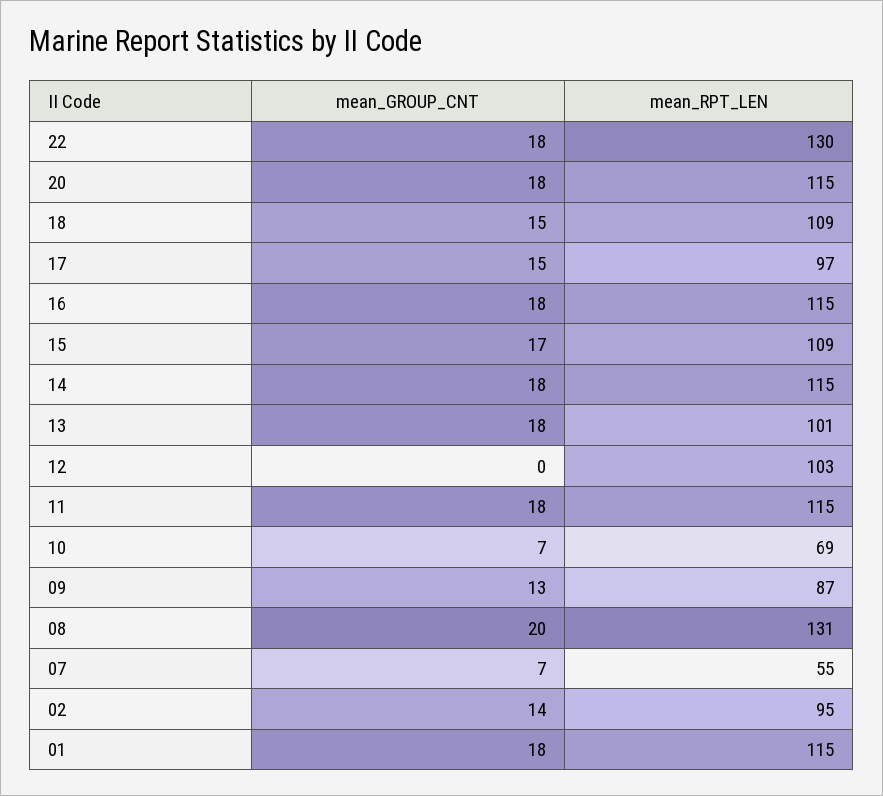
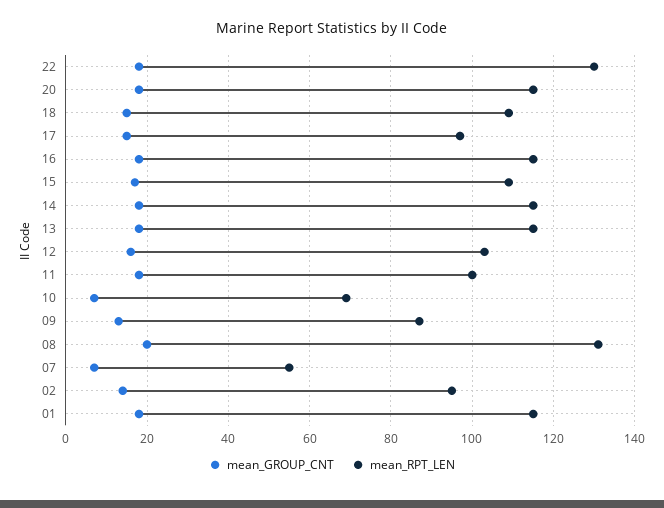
  {
    "mean_GROUP_CNT": {
      "22": 18,
      "20": 18,
      "18": 15,
      "17": 15,
      "16": 18,
      "15": 17,
      "14": 18,
      "13": 18,
-     "12": 0,
+     "12": 15,
      "11": 18,
      "10": 7,
      "09": 13,
      "08": 20,
      "07": 7,
      "02": 14,
      "01": 18
    },
    "mean_RPT_LEN": {
      "22": 130,
      "20": 115,
      "18": 109,
      "17": 97,
      "16": 115,
      "15": 109,
      "14": 115,
-     "13": 101,
+     "13": 115,
      "12": 103,
-     "11": 115,
+     "11": 100,
      "10": 69,
      "09": 87,
      "08": 131,
      "07": 55,
      "02": 95,
      "01": 115
    }
  }

